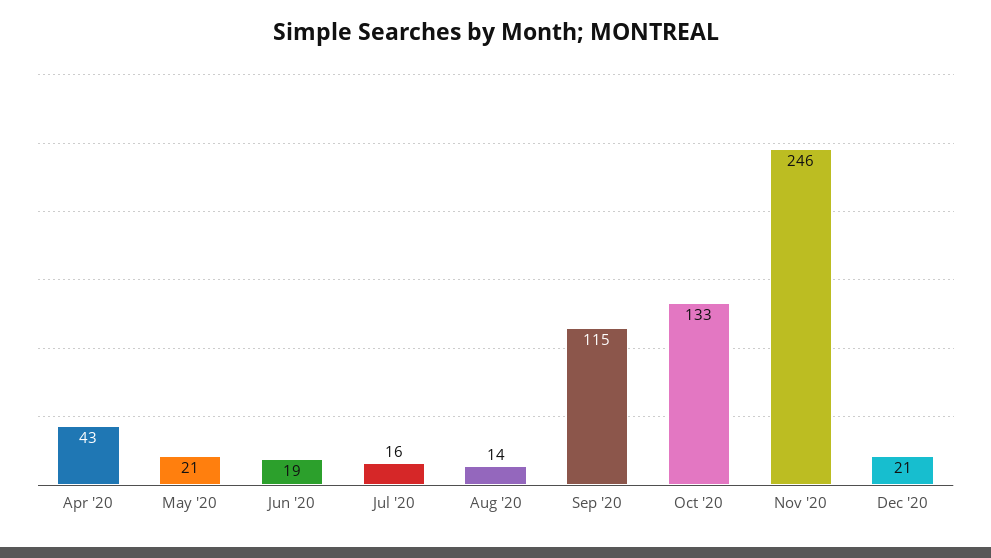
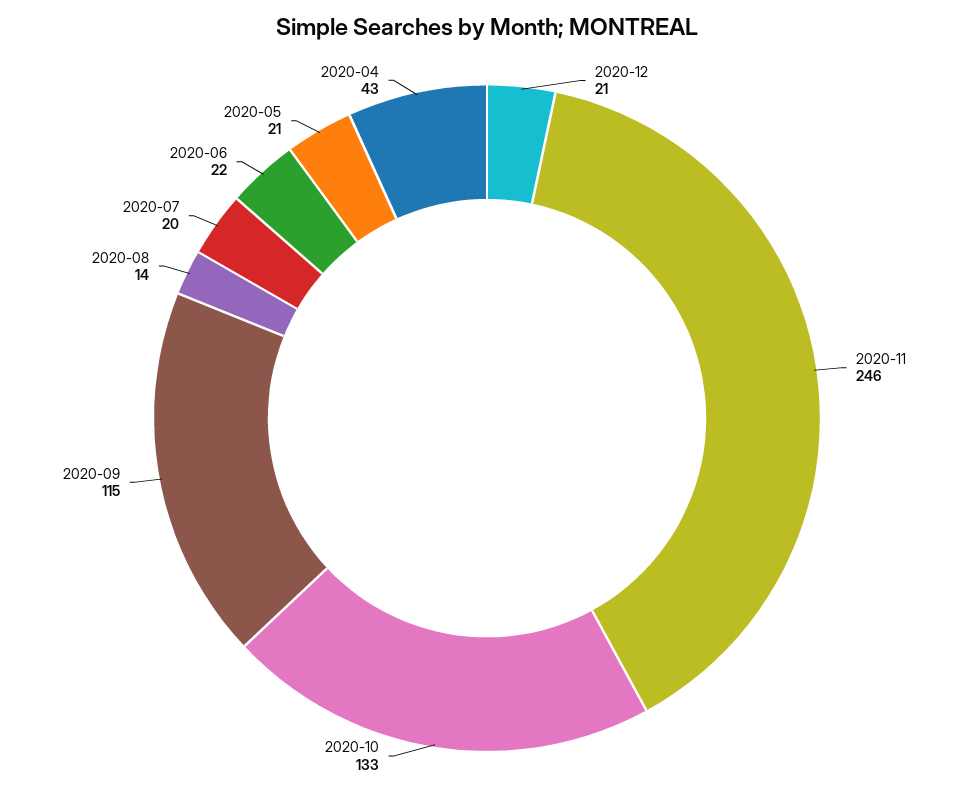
  {
    "Apr '20": 43,
    "May '20": 21,
-   "Jun '20": 19,
+   "Jun '20": 22,
-   "Jul '20": 16,
+   "Jul '20": 20,
    "Aug '20": 14,
    "Sep '20": 115,
    "Oct '20": 133,
    "Nov '20": 246,
    "Dec '20": 21
  }

